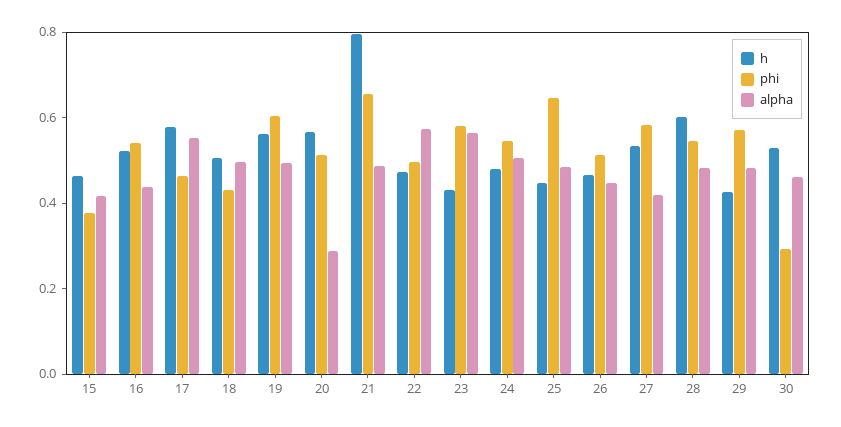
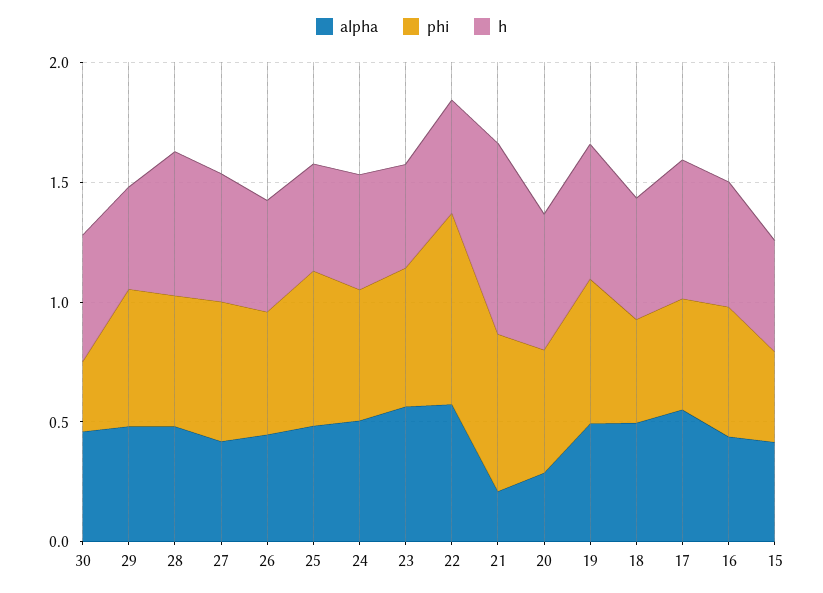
  {
    "h": {
      "15": 0.45,
      "16": 0.5,
      "17": 0.6,
      "18": 0.5,
      "19": 0.55,
      "20": 0.55,
      "21": 0.8,
      "22": 0.45,
      "23": 0.45,
      "24": 0.5,
      "25": 0.45,
      "26": 0.45,
      "27": 0.55,
      "28": 0.6,
      "29": 0.45,
      "30": 0.55
    },
    "phi": {
      "15": 0.4,
      "16": 0.55,
      "17": 0.45,
      "18": 0.45,
      "19": 0.6,
      "20": 0.5,
      "21": 0.65,
-     "22": 0.5,
+     "22": 0.8,
      "23": 0.6,
      "24": 0.55,
      "25": 0.65,
      "26": 0.5,
      "27": 0.6,
      "28": 0.55,
      "29": 0.55,
      "30": 0.3
    },
    "alpha": {
      "15": 0.4,
      "16": 0.45,
      "17": 0.55,
      "18": 0.5,
      "19": 0.5,
      "20": 0.3,
-     "21": 0.5,
+     "21": 0.2,
      "22": 0.55,
      "23": 0.55,
      "24": 0.5,
      "25": 0.5,
      "26": 0.45,
      "27": 0.4,
      "28": 0.5,
      "29": 0.5,
      "30": 0.45
    }
  }

